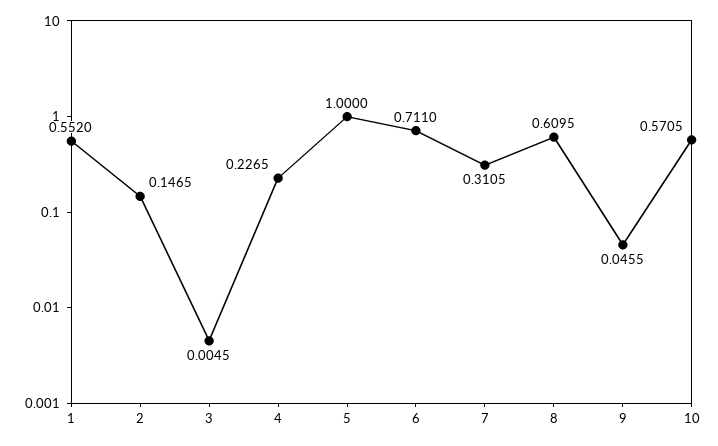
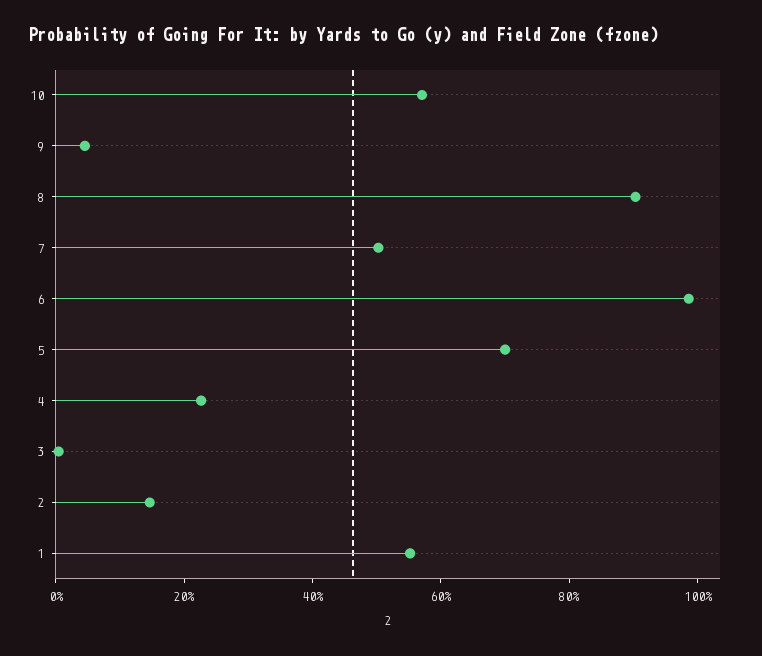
  {
    "1": 0.552,
    "2": 0.1465,
    "3": 0.0045,
    "4": 0.2265,
-   "5": 1,
+   "5": 0.7,
-   "6": 0.711,
+   "6": 1,
-   "7": 0.3105,
+   "7": 0.5,
-   "8": 0.6095,
+   "8": 0.9,
    "9": 0.0455,
    "10": 0.5705
  }

